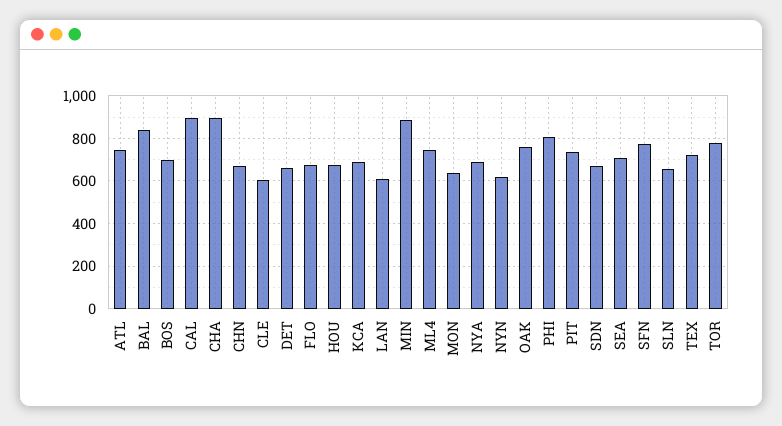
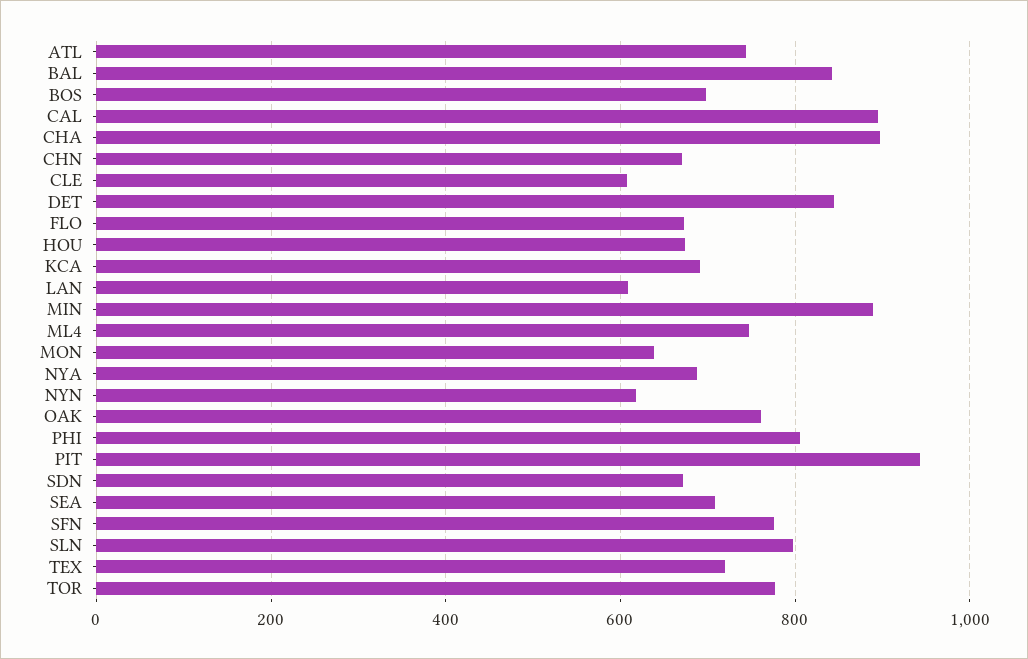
  {
    "ATL": 740,
    "BAL": 840,
    "BOS": 700,
    "CAL": 900,
    "CHA": 900,
    "CHN": 680,
    "CLE": 600,
-   "DET": 650,
+   "DET": 840,
    "FLO": 680,
    "HOU": 680,
    "KCA": 700,
    "LAN": 600,
    "MIN": 880,
    "ML4": 740,
    "MON": 640,
    "NYA": 680,
    "NYN": 620,
    "OAK": 760,
    "PHI": 800,
-   "PIT": 750,
+   "PIT": 940,
    "SDN": 680,
    "SEA": 700,
    "SFN": 780,
-   "SLN": 650,
+   "SLN": 800,
    "TEX": 720,
    "TOR": 780
  }

